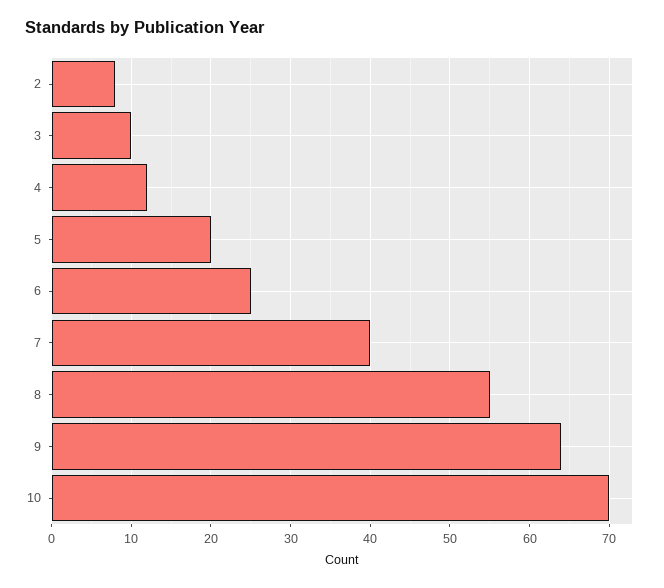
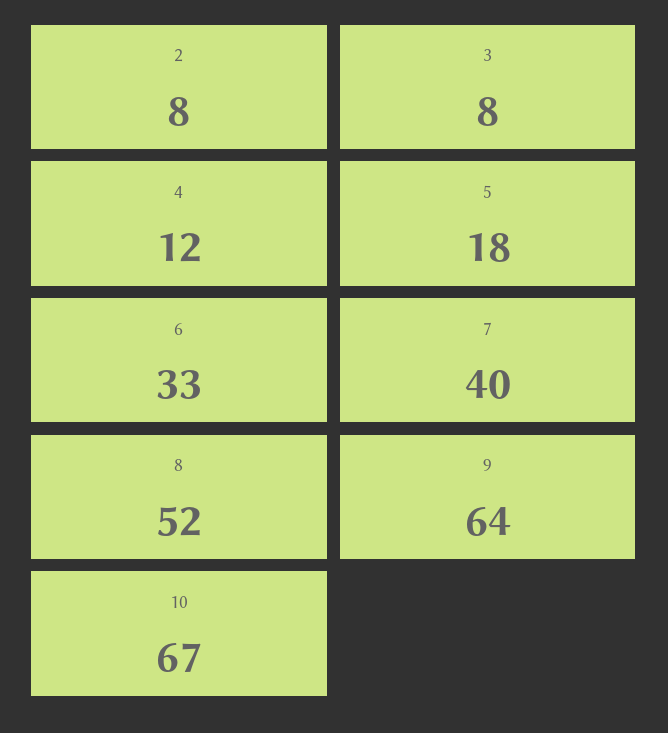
  {
    "2": 8,
-   "3": 10,
+   "3": 8,
    "4": 12,
-   "5": 20,
+   "5": 18,
-   "6": 25,
+   "6": 33,
    "7": 40,
-   "8": 55,
+   "8": 52,
    "9": 64,
-   "10": 70
+   "10": 67
  }

